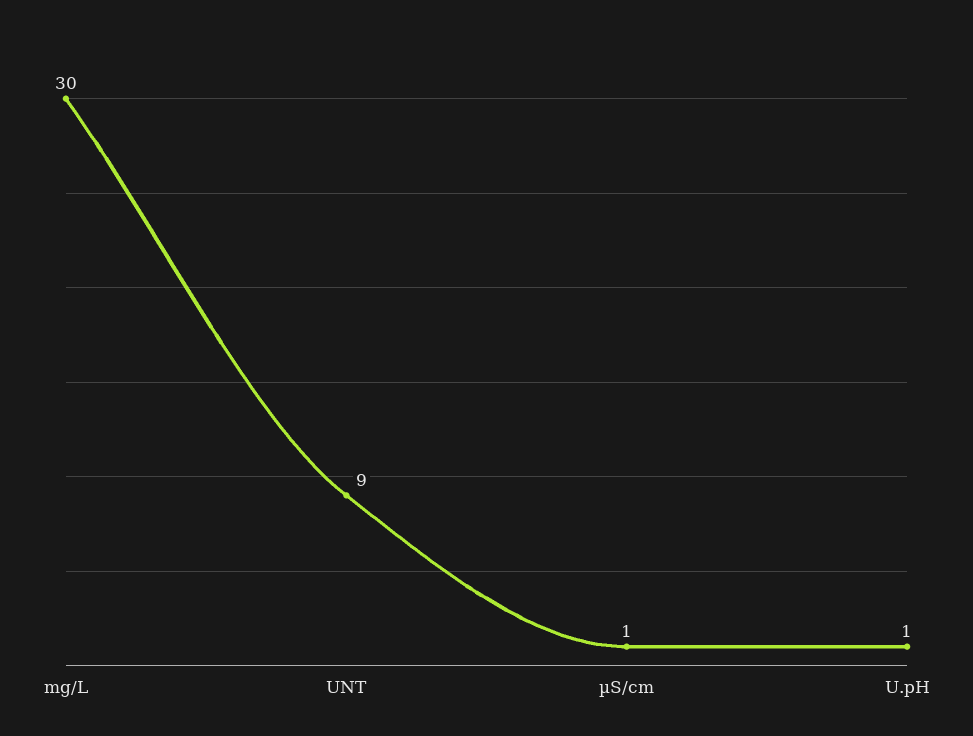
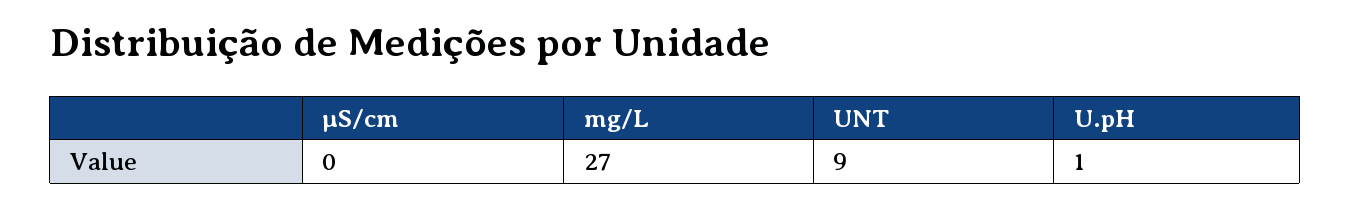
  {
-   "mg/L": 30,
+   "mg/L": 27,
    "UNT": 9,
-   "µS/cm": 1,
+   "µS/cm": 0,
    "U.pH": 1
  }

